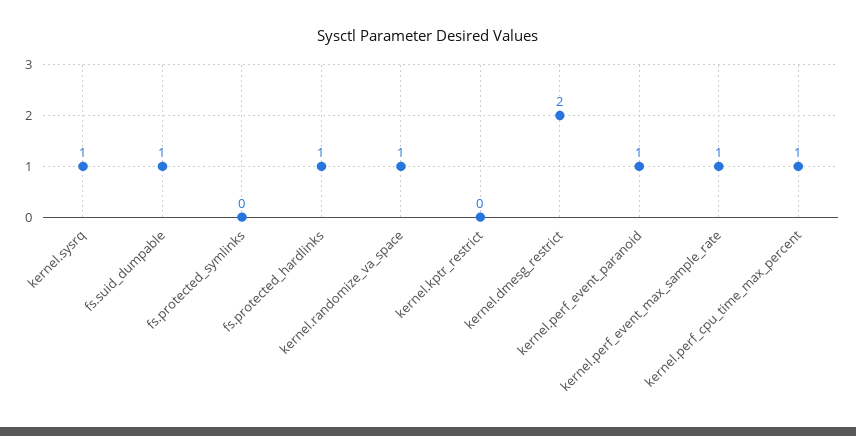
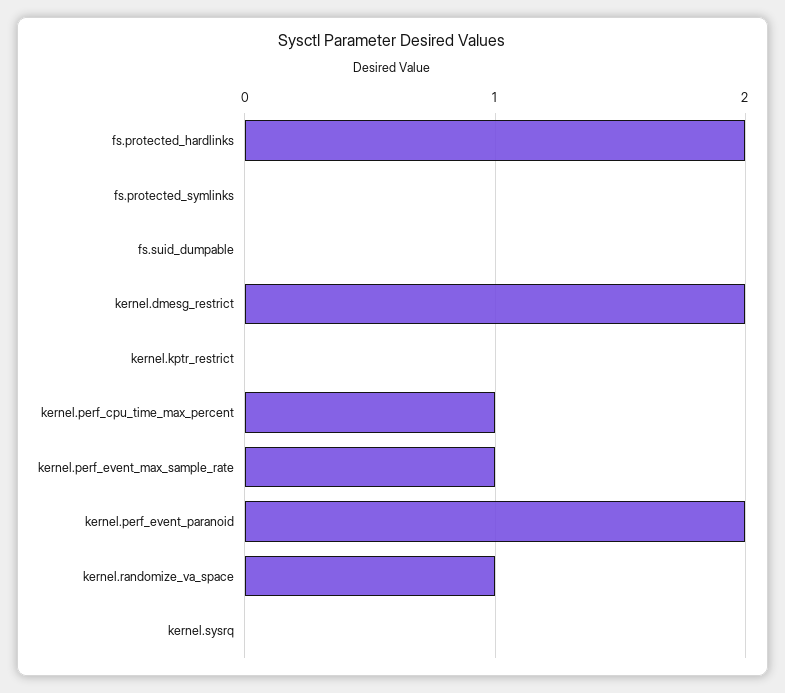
  {
-   "kernel.sysrq": 1,
+   "kernel.sysrq": 0,
-   "fs.suid_dumpable": 1,
+   "fs.suid_dumpable": 0,
    "fs.protected_symlinks": 0,
-   "fs.protected_hardlinks": 1,
+   "fs.protected_hardlinks": 2,
    "kernel.randomize_va_space": 1,
    "kernel.kptr_restrict": 0,
    "kernel.dmesg_restrict": 2,
-   "kernel.perf_event_paranoid": 1,
+   "kernel.perf_event_paranoid": 2,
    "kernel.perf_event_max_sample_rate": 1,
    "kernel.perf_cpu_time_max_percent": 1
  }

